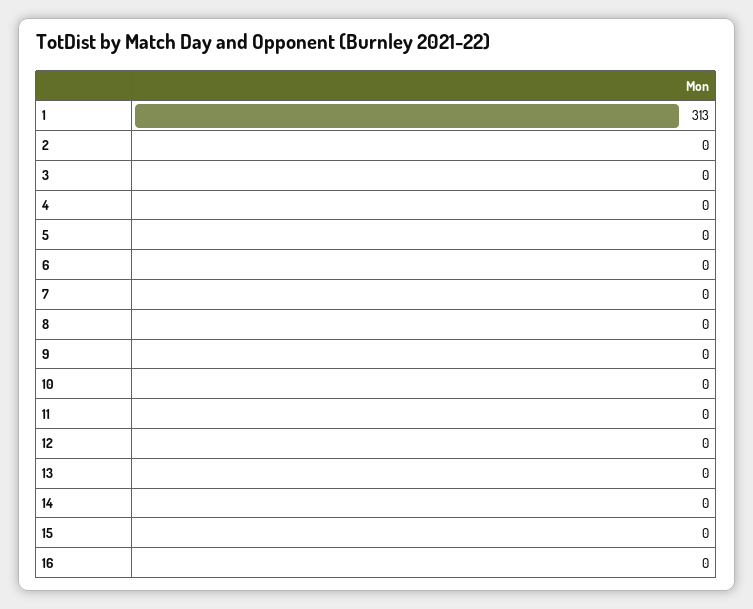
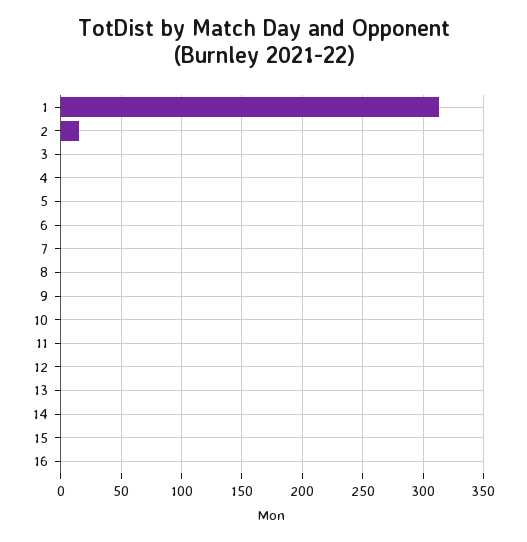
  {
    "1": 313,
-   "2": 0,
+   "2": 15,
    "3": 0,
    "4": 0,
    "5": 0,
    "6": 0,
    "7": 0,
    "8": 0,
    "9": 0,
    "10": 0,
    "11": 0,
    "12": 0,
    "13": 0,
    "14": 0,
    "15": 0,
    "16": 0
  }

